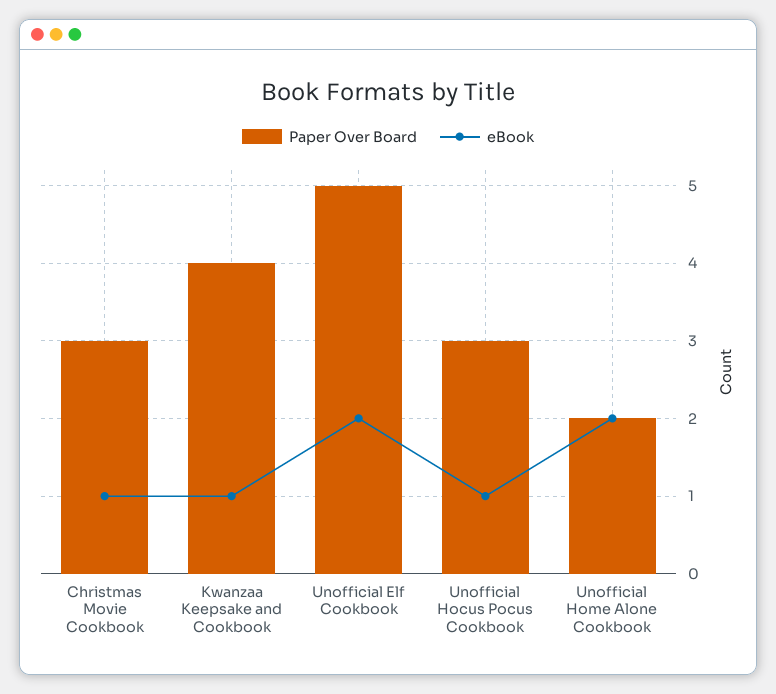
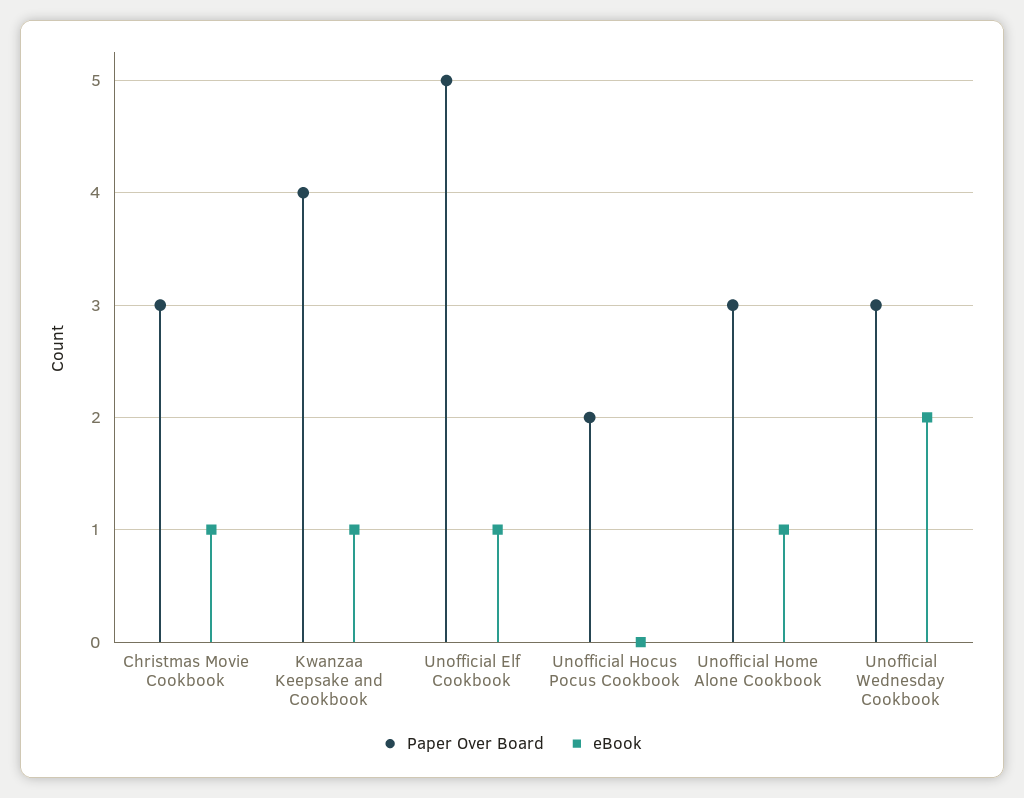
  {
    "Paper Over Board": {
      "Christmas Movie Cookbook": 3,
      "Kwanzaa Keepsake and Cookbook": 4,
      "Unofficial Elf Cookbook": 5,
-     "Unofficial Hocus Pocus Cookbook": 3,
+     "Unofficial Hocus Pocus Cookbook": 2,
-     "Unofficial Home Alone Cookbook": 2
+     "Unofficial Home Alone Cookbook": 3,
+     "Unofficial Wednesday Cookbook": 3
    },
    "eBook": {
      "Christmas Movie Cookbook": 1,
      "Kwanzaa Keepsake and Cookbook": 1,
-     "Unofficial Elf Cookbook": 2,
+     "Unofficial Elf Cookbook": 1,
-     "Unofficial Hocus Pocus Cookbook": 1,
+     "Unofficial Hocus Pocus Cookbook": 0,
-     "Unofficial Home Alone Cookbook": 2
+     "Unofficial Home Alone Cookbook": 1,
+     "Unofficial Wednesday Cookbook": 2
    }
  }

